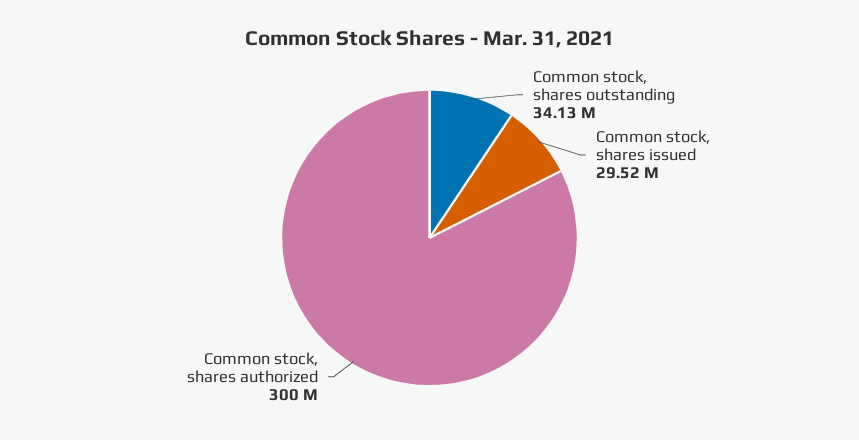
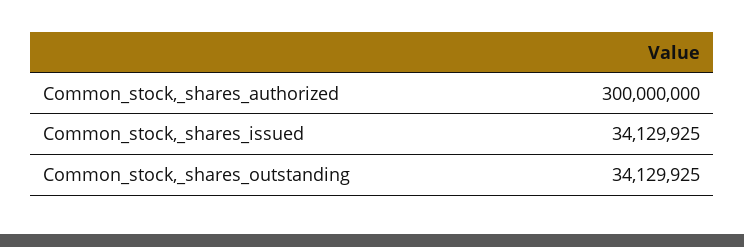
  {
    "Common stock, shares outstanding": 34129925,
-   "Common stock, shares issued": 29520000,
+   "Common stock, shares issued": 34129925,
    "Common stock, shares authorized": 300000000
  }

